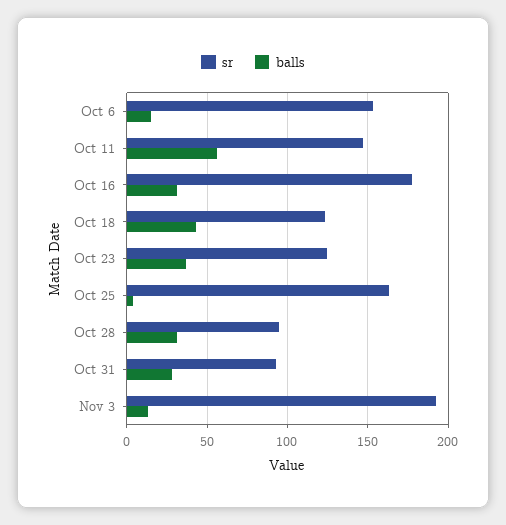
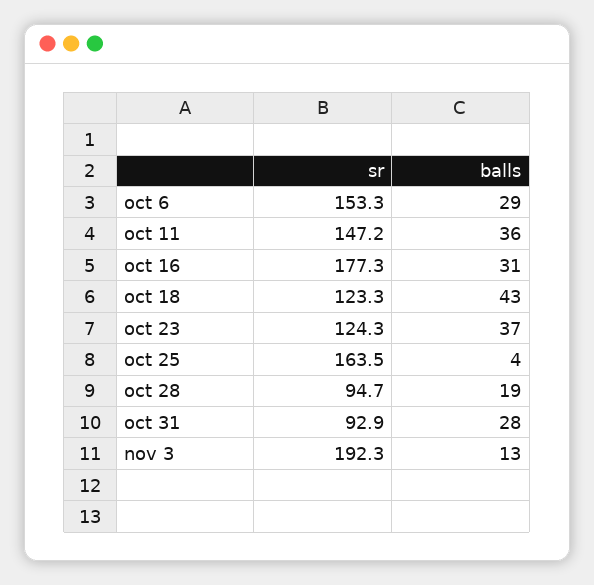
  {
    "sr": {
      "Oct 6": 153.3,
      "Oct 11": 147.2,
      "Oct 16": 177.3,
      "Oct 18": 123.3,
      "Oct 23": 124.3,
      "Oct 25": 163.5,
      "Oct 28": 94.7,
      "Oct 31": 92.9,
      "Nov 3": 192.3
    },
    "balls": {
-     "Oct 6": 15,
+     "Oct 6": 29,
-     "Oct 11": 55,
+     "Oct 11": 36,
      "Oct 16": 31,
      "Oct 18": 43,
      "Oct 23": 37,
      "Oct 25": 4,
-     "Oct 28": 30,
+     "Oct 28": 19,
      "Oct 31": 28,
      "Nov 3": 13
    }
  }

